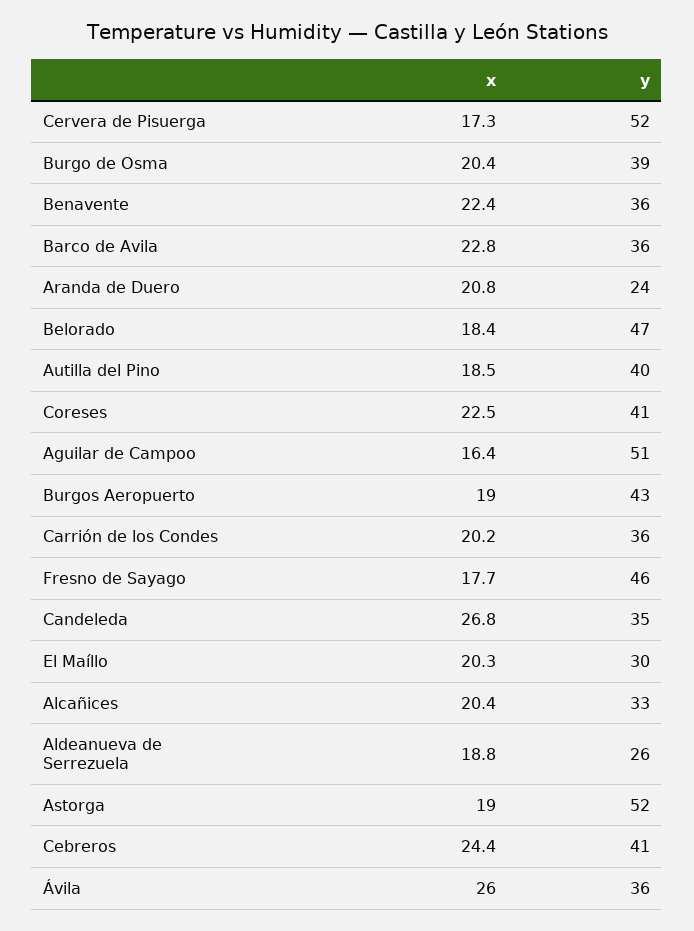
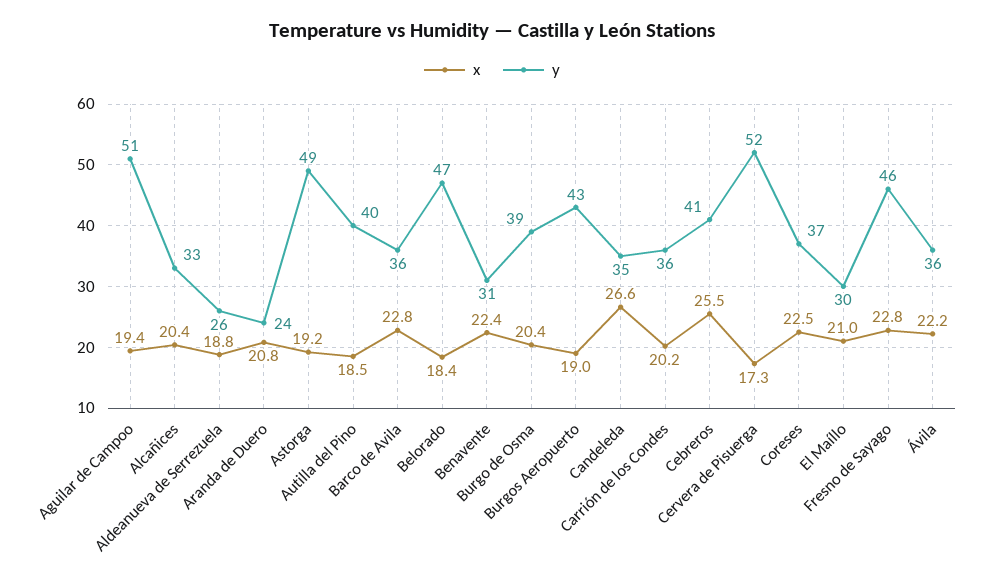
  {
    "x": {
      "Cervera de Pisuerga": 17.3,
      "Burgo de Osma": 20.4,
      "Benavente": 22.4,
      "Barco de Avila": 22.8,
      "Aranda de Duero": 20.8,
      "Belorado": 18.4,
      "Autilla del Pino": 18.5,
      "Coreses": 22.5,
-     "Aguilar de Campoo": 16.4,
+     "Aguilar de Campoo": 19.4,
      "Burgos Aeropuerto": 19,
      "Carrión de los Condes": 20.2,
-     "Fresno de Sayago": 17.7,
+     "Fresno de Sayago": 22.8,
-     "Candeleda": 26.8,
+     "Candeleda": 26.6,
-     "El Maíllo": 20.3,
+     "El Maíllo": 21,
      "Alcañices": 20.4,
      "Aldeanueva de Serrezuela": 18.8,
-     "Astorga": 19,
+     "Astorga": 19.2,
-     "Cebreros": 24.4,
+     "Cebreros": 25.5,
-     "Ávila": 26
+     "Ávila": 22.2
    },
    "y": {
      "Cervera de Pisuerga": 52,
      "Burgo de Osma": 39,
-     "Benavente": 36,
+     "Benavente": 31,
      "Barco de Avila": 36,
      "Aranda de Duero": 24,
      "Belorado": 47,
      "Autilla del Pino": 40,
-     "Coreses": 41,
+     "Coreses": 37,
      "Aguilar de Campoo": 51,
      "Burgos Aeropuerto": 43,
      "Carrión de los Condes": 36,
      "Fresno de Sayago": 46,
      "Candeleda": 35,
      "El Maíllo": 30,
      "Alcañices": 33,
      "Aldeanueva de Serrezuela": 26,
-     "Astorga": 52,
+     "Astorga": 49,
      "Cebreros": 41,
      "Ávila": 36
    }
  }

